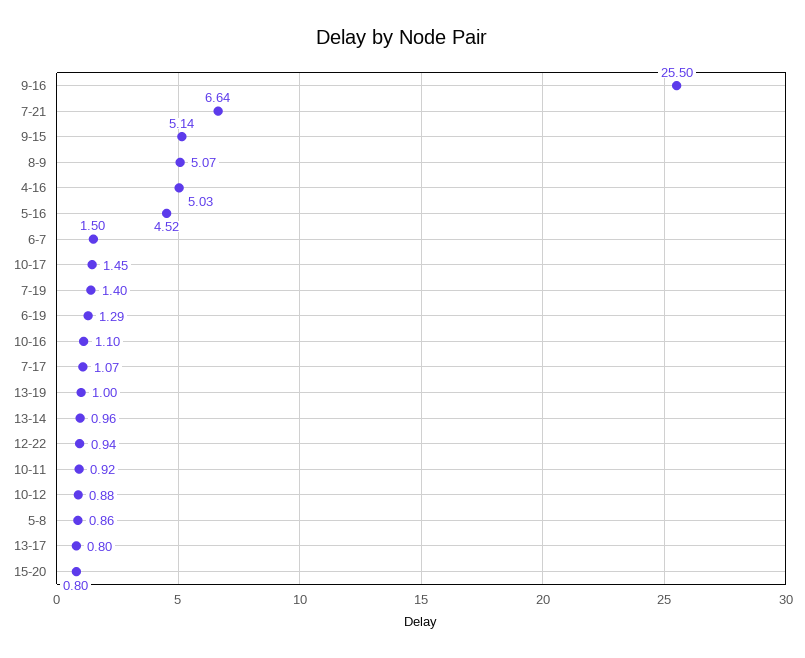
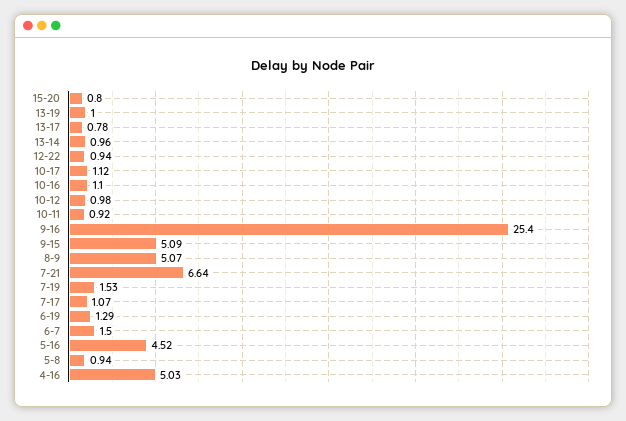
  {
-   "9-16": 25.5,
+   "9-16": 25.4,
    "7-21": 6.64,
-   "9-15": 5.14,
+   "9-15": 5.09,
    "8-9": 5.07,
    "4-16": 5.03,
    "5-16": 4.52,
    "6-7": 1.5,
-   "10-17": 1.45,
+   "10-17": 1.12,
-   "7-19": 1.4,
+   "7-19": 1.53,
    "6-19": 1.29,
    "10-16": 1.1,
    "7-17": 1.07,
    "13-19": 1,
    "13-14": 0.96,
    "12-22": 0.94,
    "10-11": 0.92,
-   "10-12": 0.88,
+   "10-12": 0.98,
-   "5-8": 0.86,
+   "5-8": 0.94,
-   "13-17": 0.8,
+   "13-17": 0.78,
    "15-20": 0.8
  }

